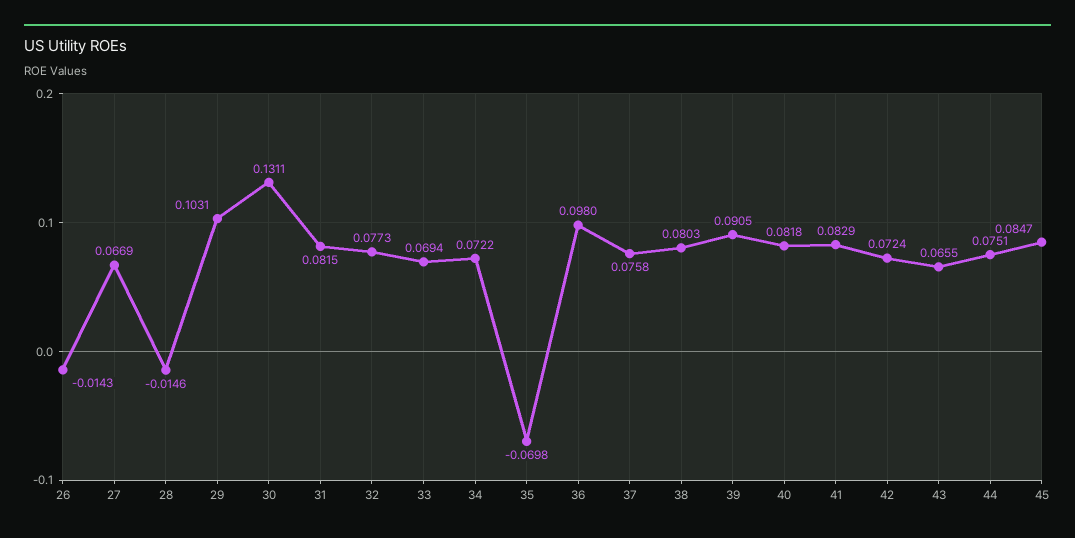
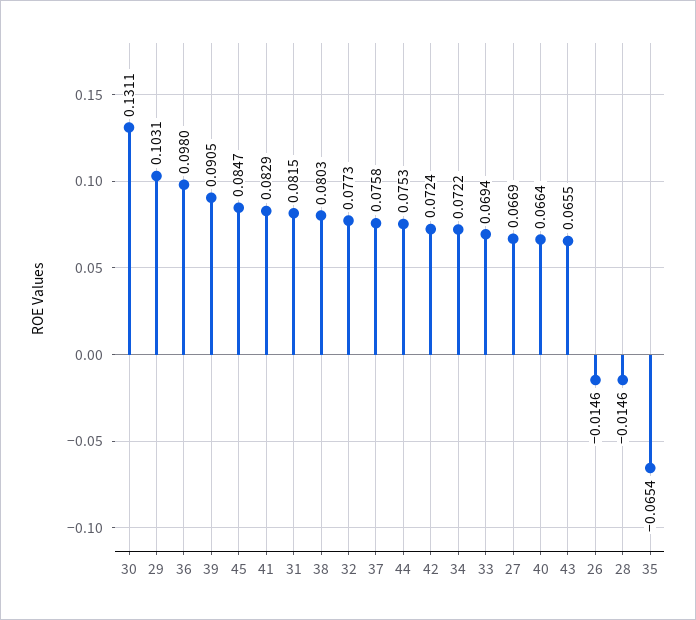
  {
-   "26": -0.0143,
+   "26": -0.0146,
    "27": 0.0669,
    "28": -0.0146,
    "29": 0.1031,
    "30": 0.1311,
    "31": 0.0815,
    "32": 0.0773,
    "33": 0.0694,
    "34": 0.0722,
-   "35": -0.0698,
+   "35": -0.0654,
    "36": 0.098,
    "37": 0.0758,
    "38": 0.0803,
    "39": 0.0905,
-   "40": 0.0818,
+   "40": 0.0664,
    "41": 0.0829,
    "42": 0.0724,
    "43": 0.0655,
-   "44": 0.0751,
+   "44": 0.0753,
    "45": 0.0847
  }

